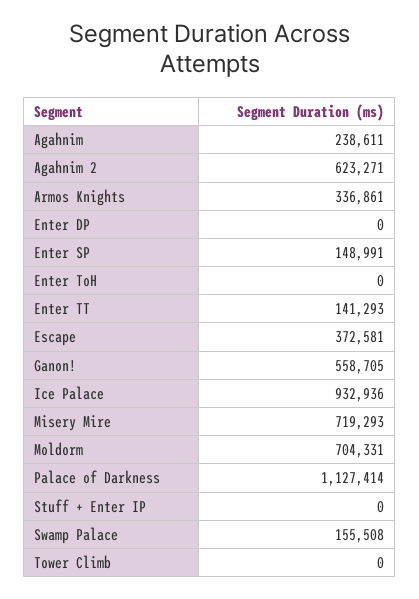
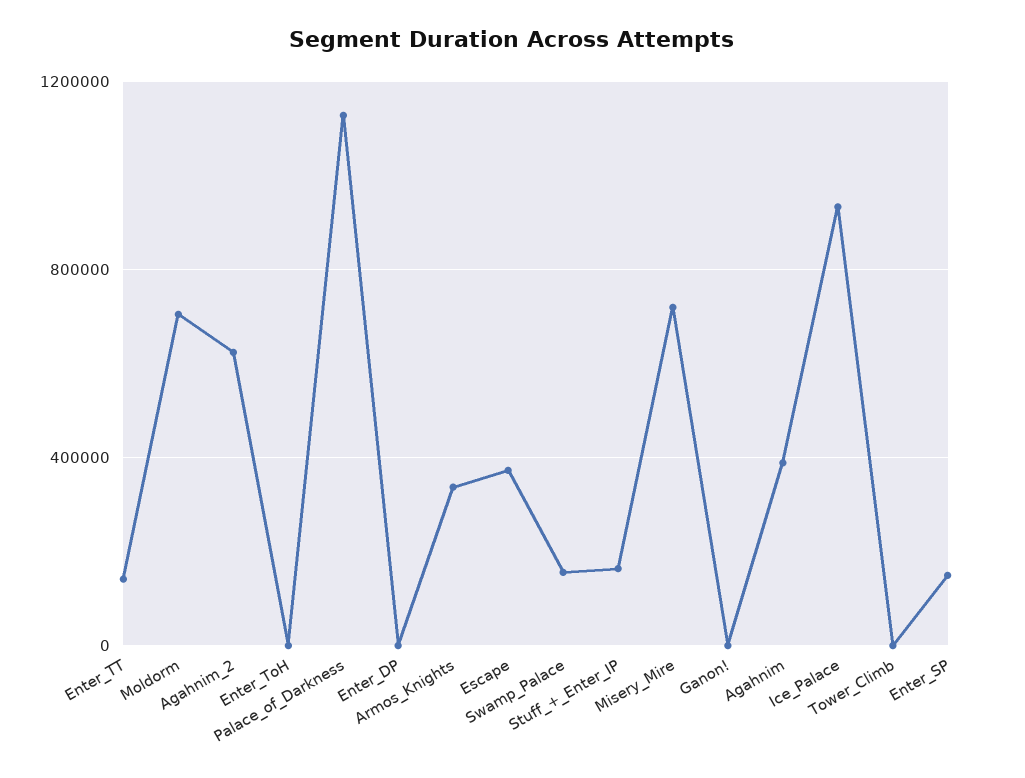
  {
-   "Agahnim": 238611,
+   "Agahnim": 400000,
    "Agahnim 2": 623271,
    "Armos Knights": 336861,
    "Enter DP": 0,
    "Enter SP": 148991,
    "Enter ToH": 0,
    "Enter TT": 141293,
    "Escape": 372581,
-   "Ganon!": 558705,
+   "Ganon!": 0,
    "Ice Palace": 932936,
    "Misery Mire": 719293,
    "Moldorm": 704331,
    "Palace of Darkness": 1127414,
-   "Stuff + Enter IP": 0,
+   "Stuff + Enter IP": 150000,
    "Swamp Palace": 155508,
    "Tower Climb": 0
  }

